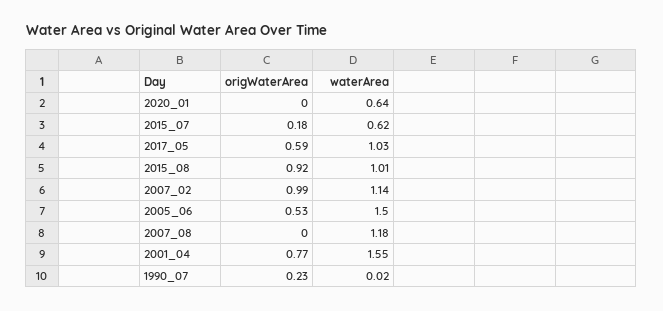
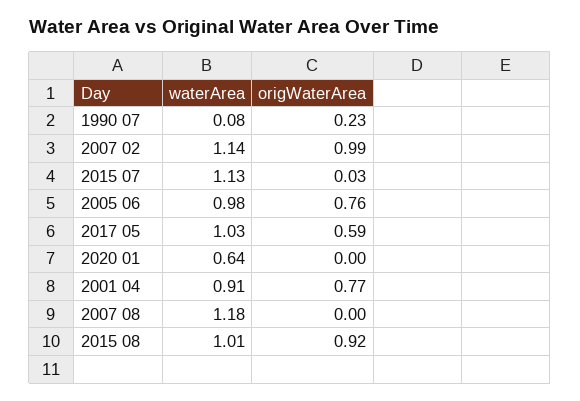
  {
    "origWaterArea": {
      "2020_01": 0,
-     "2015_07": 0.18,
+     "2015_07": 0.03,
      "2017_05": 0.59,
      "2015_08": 0.92,
      "2007_02": 0.99,
-     "2005_06": 0.53,
+     "2005_06": 0.76,
      "2007_08": 0,
      "2001_04": 0.77,
      "1990_07": 0.23
    },
    "waterArea": {
      "2020_01": 0.64,
-     "2015_07": 0.62,
+     "2015_07": 1.13,
      "2017_05": 1.03,
      "2015_08": 1.01,
      "2007_02": 1.14,
-     "2005_06": 1.5,
+     "2005_06": 0.98,
      "2007_08": 1.18,
-     "2001_04": 1.55,
+     "2001_04": 0.91,
-     "1990_07": 0.02
+     "1990_07": 0.08
    }
  }

